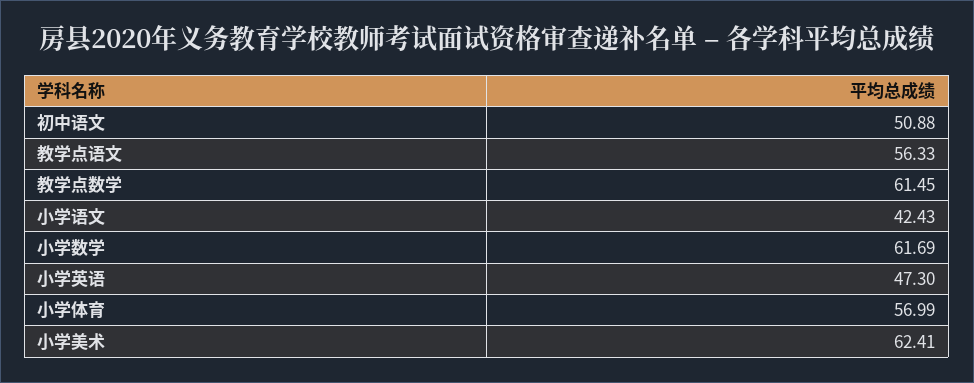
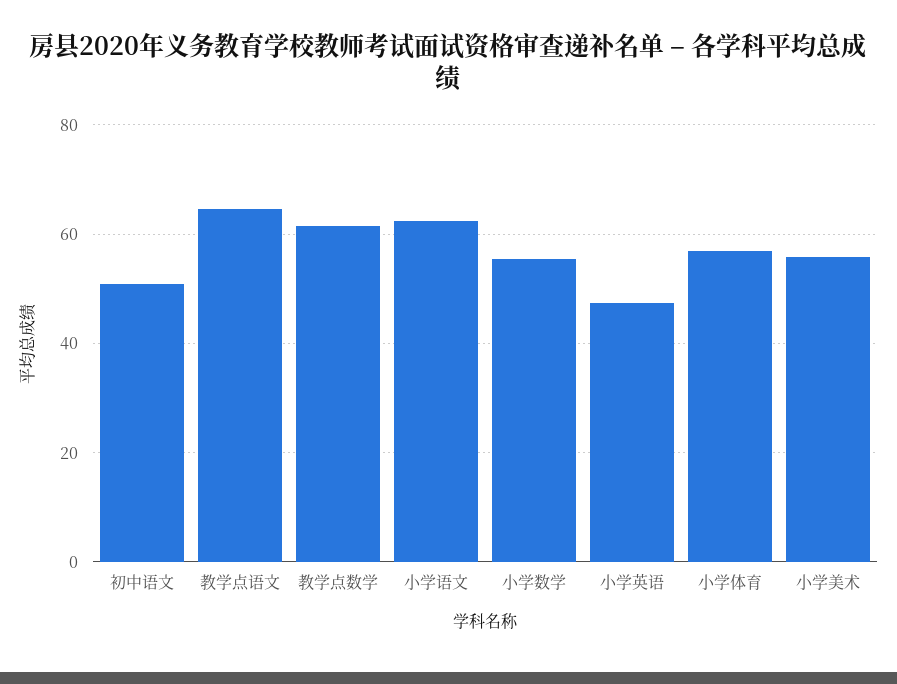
  {
    "初中语文": 50.88,
-   "教学点语文": 56.33,
+   "教学点语文": 64,
    "教学点数学": 61.45,
-   "小学语文": 42.43,
+   "小学语文": 62,
-   "小学数学": 61.69,
+   "小学数学": 56,
    "小学英语": 47.3,
    "小学体育": 56.99,
-   "小学美术": 62.41
+   "小学美术": 56
  }

